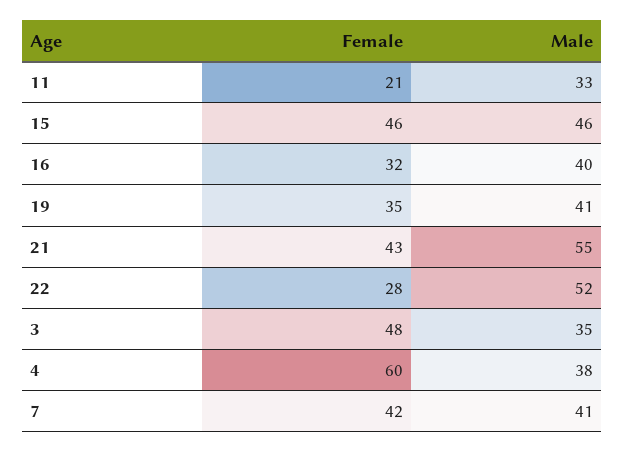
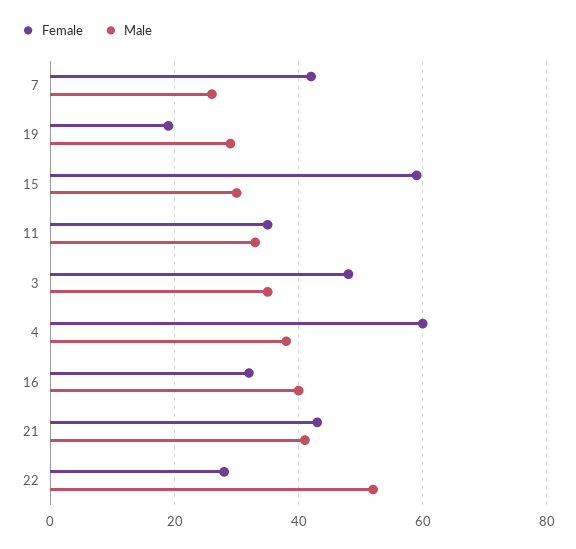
  {
    "Female": {
-     "11": 21,
+     "11": 35,
-     "15": 46,
+     "15": 60,
      "16": 32,
-     "19": 35,
+     "19": 20,
      "21": 43,
      "22": 28,
      "3": 48,
      "4": 60,
      "7": 42
    },
    "Male": {
      "11": 33,
-     "15": 46,
+     "15": 30,
      "16": 40,
-     "19": 41,
+     "19": 30,
-     "21": 55,
+     "21": 40,
      "22": 52,
      "3": 35,
      "4": 38,
-     "7": 41
+     "7": 25
    }
  }

